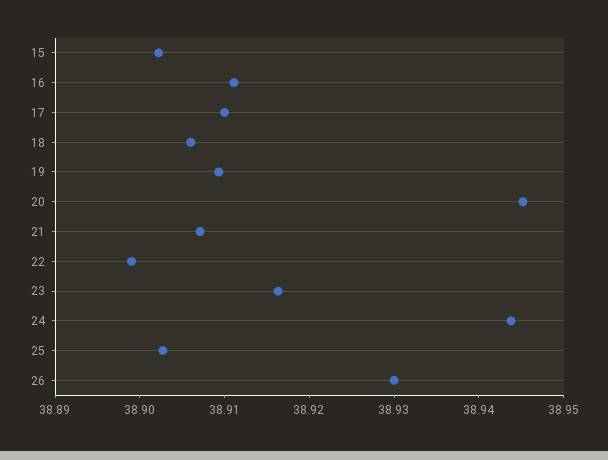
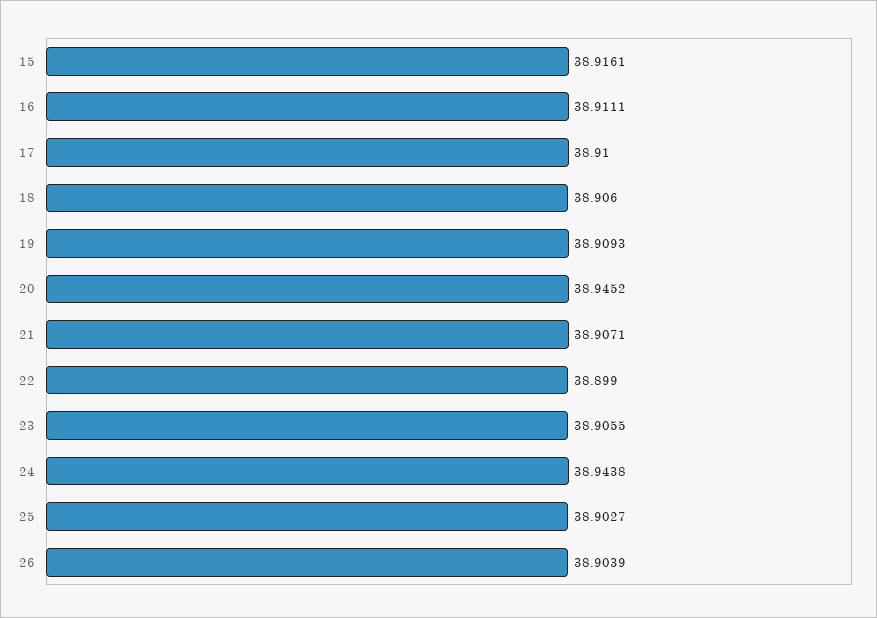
  {
-   "15": 38.902,
+   "15": 38.9161,
    "16": 38.9111,
    "17": 38.91,
    "18": 38.906,
    "19": 38.9093,
    "20": 38.9452,
    "21": 38.9071,
    "22": 38.899,
-   "23": 38.916,
+   "23": 38.9055,
    "24": 38.9438,
    "25": 38.9027,
-   "26": 38.93
+   "26": 38.9039
  }

